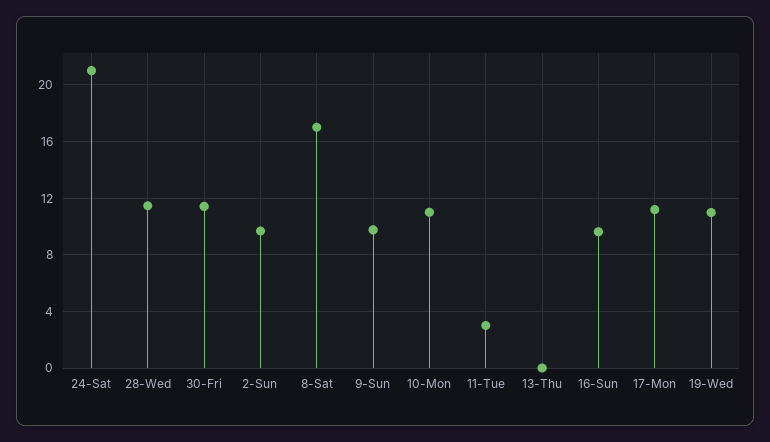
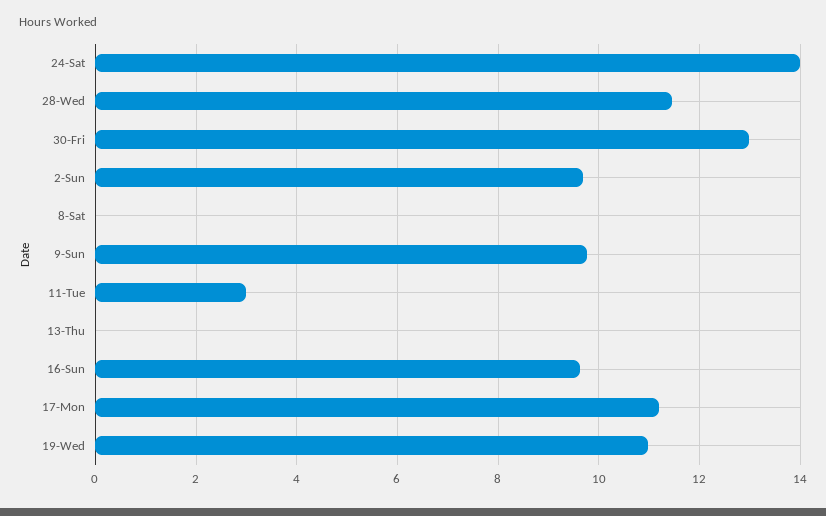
  {
-   "24-Sat": 21,
+   "24-Sat": 14,
    "28-Wed": 11.4,
-   "30-Fri": 11.5,
+   "30-Fri": 13,
    "2-Sun": 9.6,
-   "8-Sat": 17,
+   "8-Sat": 0,
    "9-Sun": 9.8,
-   "10-Mon": 11,
    "11-Tue": 3,
    "13-Thu": 0,
    "16-Sun": 9.6,
    "17-Mon": 11.2,
    "19-Wed": 11
  }

